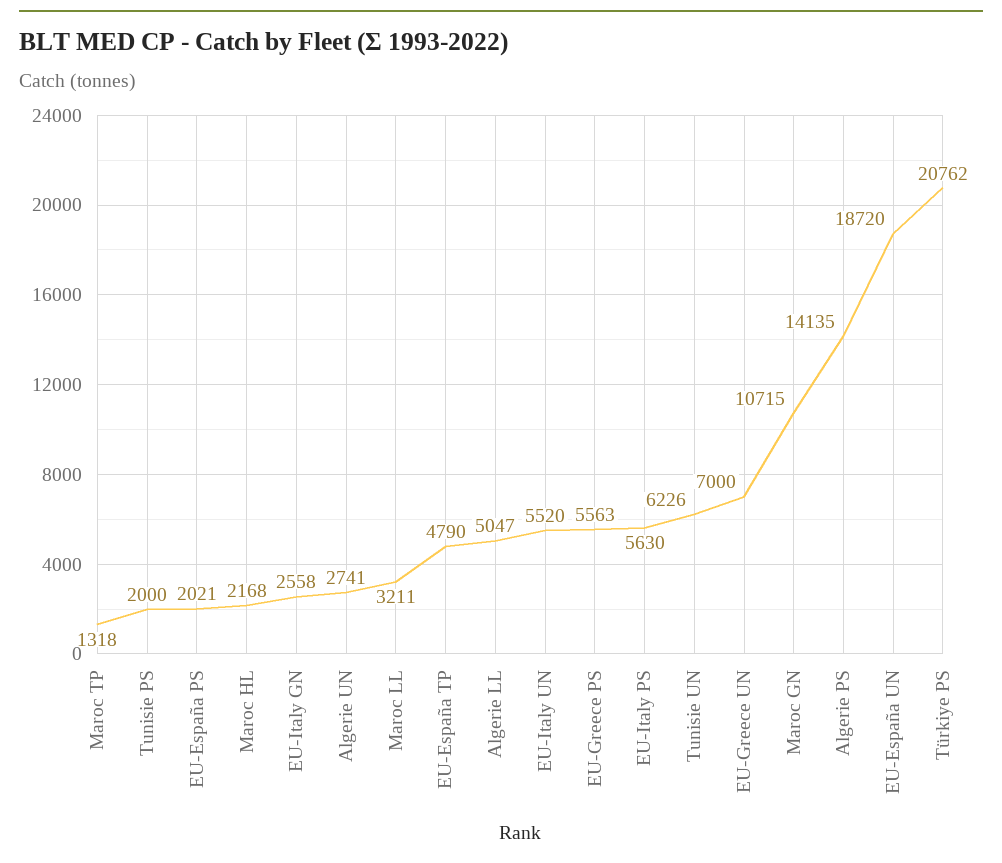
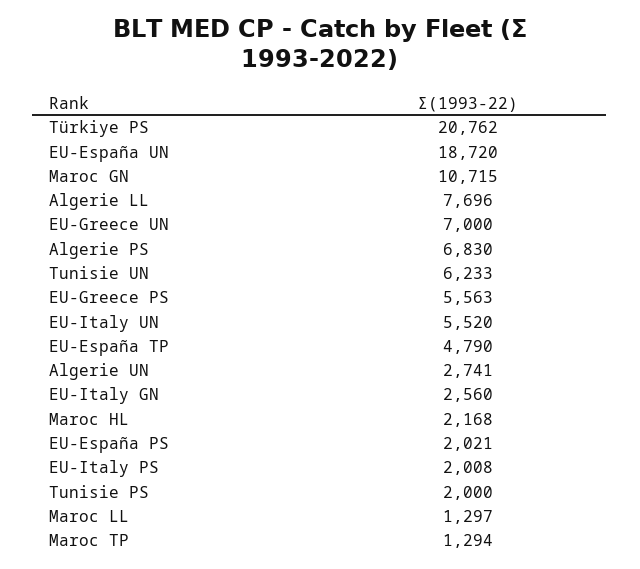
  {
-   "Maroc TP": 1318,
+   "Maroc TP": 1294,
    "Tunisie PS": 2000,
    "EU-España PS": 2021,
    "Maroc HL": 2168,
-   "EU-Italy GN": 2558,
+   "EU-Italy GN": 2560,
    "Algerie UN": 2741,
-   "Maroc LL": 3211,
+   "Maroc LL": 1297,
    "EU-España TP": 4790,
-   "Algerie LL": 5047,
+   "Algerie LL": 7696,
    "EU-Italy UN": 5520,
    "EU-Greece PS": 5563,
-   "EU-Italy PS": 5630,
+   "EU-Italy PS": 2008,
-   "Tunisie UN": 6226,
+   "Tunisie UN": 6233,
    "EU-Greece UN": 7000,
    "Maroc GN": 10715,
-   "Algerie PS": 14135,
+   "Algerie PS": 6830,
    "EU-España UN": 18720,
    "Türkiye PS": 20762
  }

